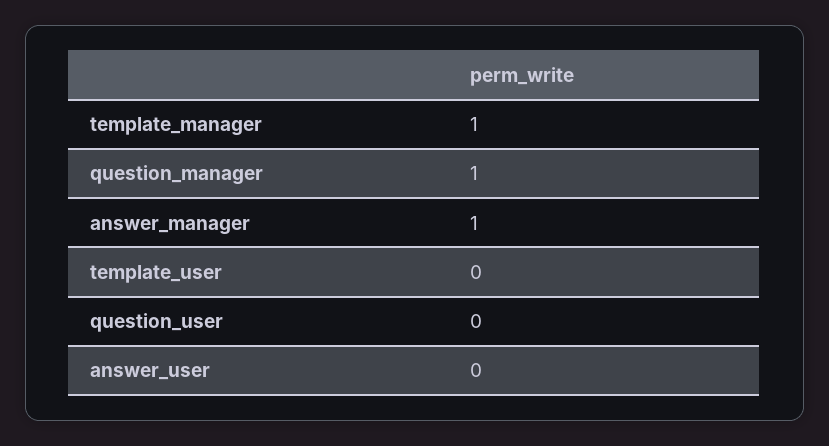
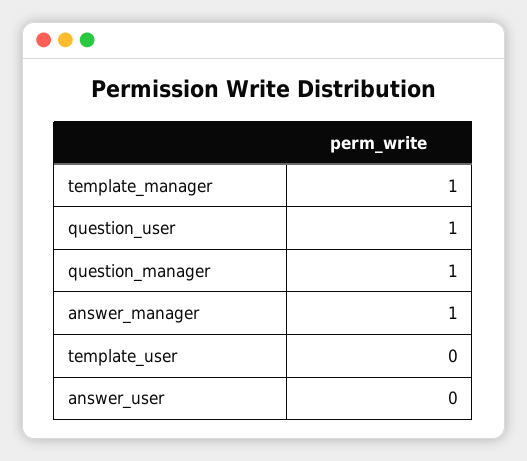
  {
    "template_manager": 1,
    "question_manager": 1,
    "answer_manager": 1,
    "template_user": 0,
-   "question_user": 0,
+   "question_user": 1,
    "answer_user": 0
  }

